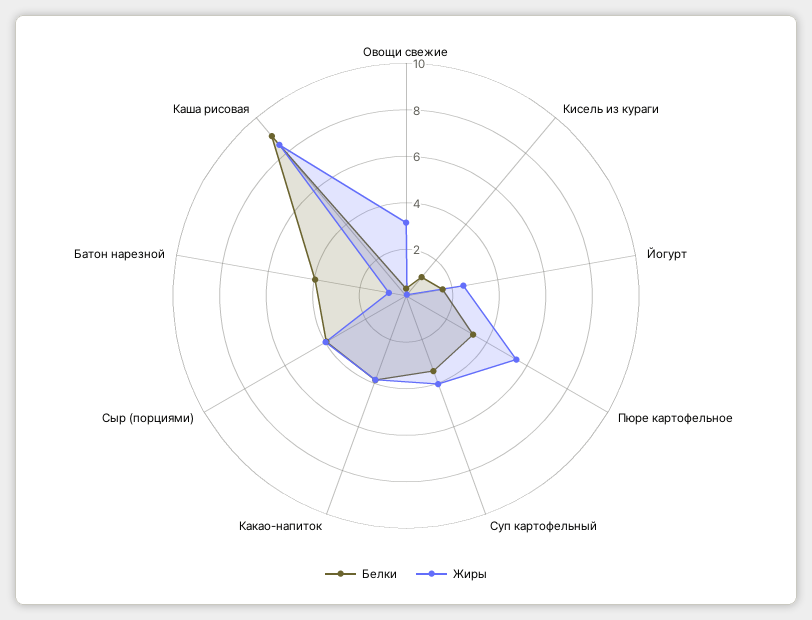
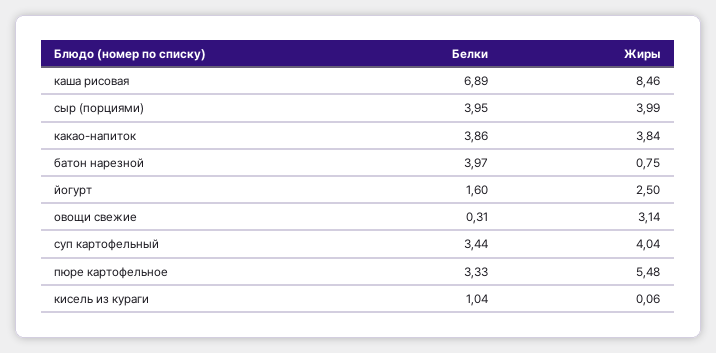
  {
    "Белки": {
      "Овощи свежие": 0.31,
      "Кисель из кураги": 1.04,
      "Йогурт": 1.6,
      "Пюре картофельное": 3.33,
      "Суп картофельный": 3.44,
      "Какао-напиток": 3.86,
      "Сыр (порциями)": 3.95,
      "Батон нарезной": 3.97,
-     "Каша рисовая": 9
+     "Каша рисовая": 6.89
    },
    "Жиры": {
      "Овощи свежие": 3.14,
      "Кисель из кураги": 0.06,
      "Йогурт": 2.5,
      "Пюре картофельное": 5.48,
      "Суп картофельный": 4.04,
      "Какао-напиток": 3.84,
      "Сыр (порциями)": 3.99,
      "Батон нарезной": 0.75,
      "Каша рисовая": 8.46
    }
  }

